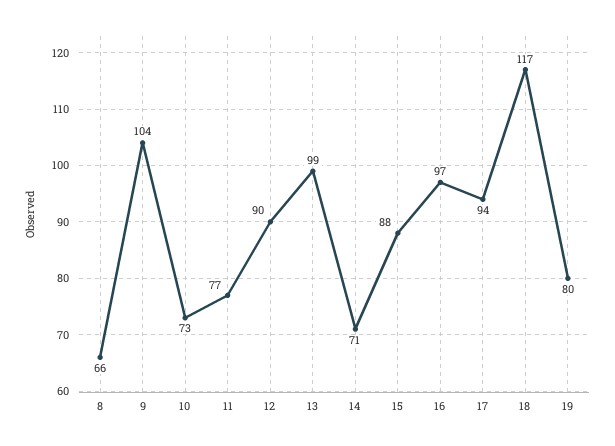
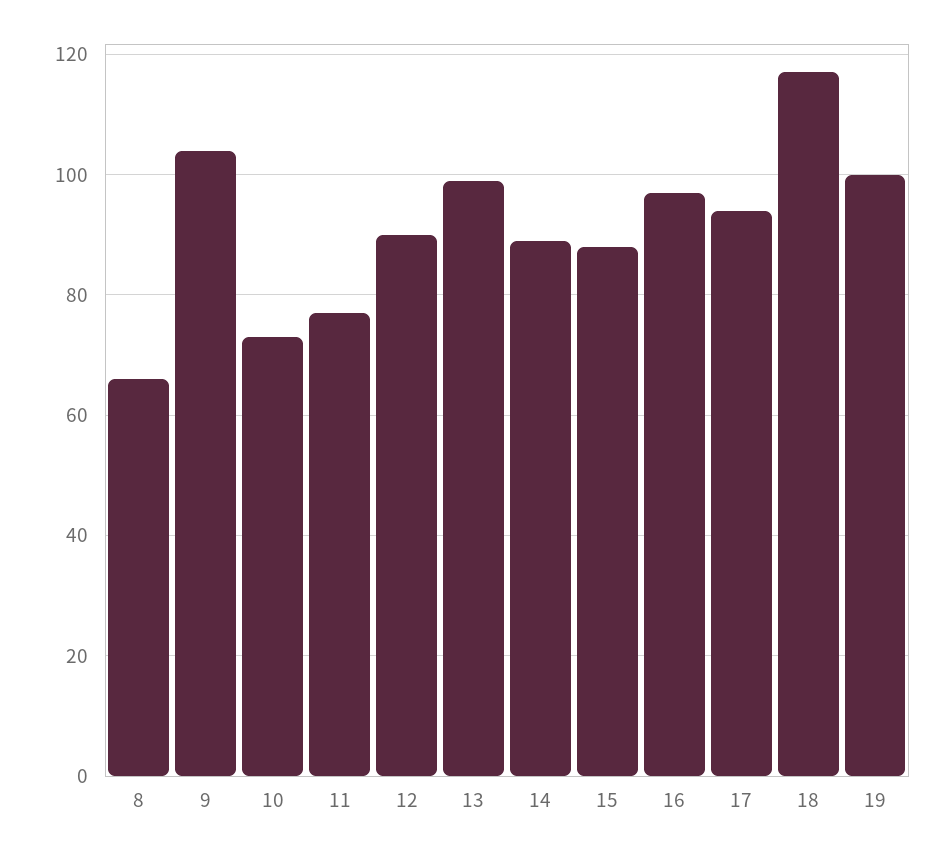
  {
    "8": 66,
    "9": 104,
    "10": 73,
    "11": 77,
    "12": 90,
    "13": 99,
-   "14": 71,
+   "14": 90,
    "15": 88,
    "16": 97,
    "17": 94,
    "18": 117,
-   "19": 80
+   "19": 100
  }

